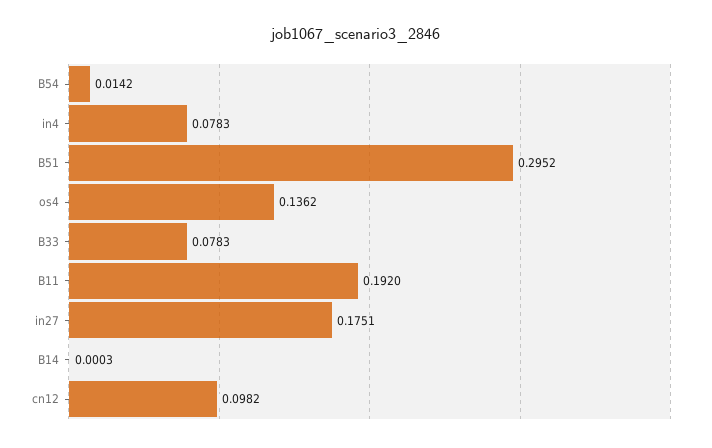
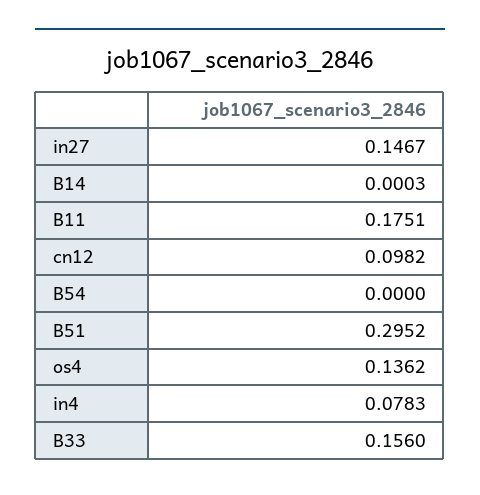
  {
-   "B54": 0.0142,
+   "B54": 0,
    "in4": 0.0783,
    "B51": 0.2952,
    "os4": 0.1362,
-   "B33": 0.0783,
+   "B33": 0.156,
-   "B11": 0.192,
+   "B11": 0.1751,
-   "in27": 0.1751,
+   "in27": 0.1467,
    "B14": 0.0003,
    "cn12": 0.0982
  }

